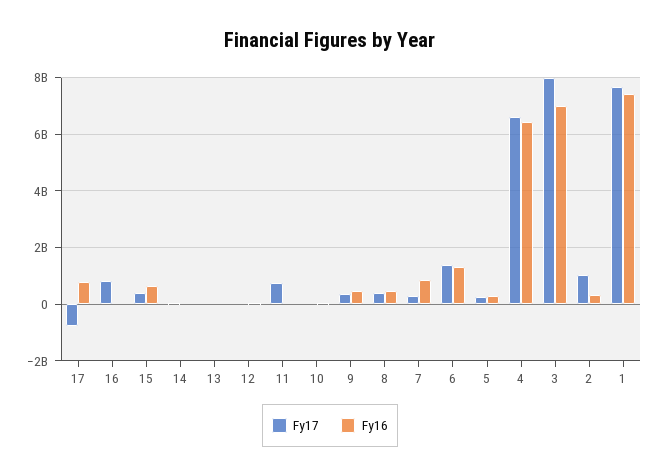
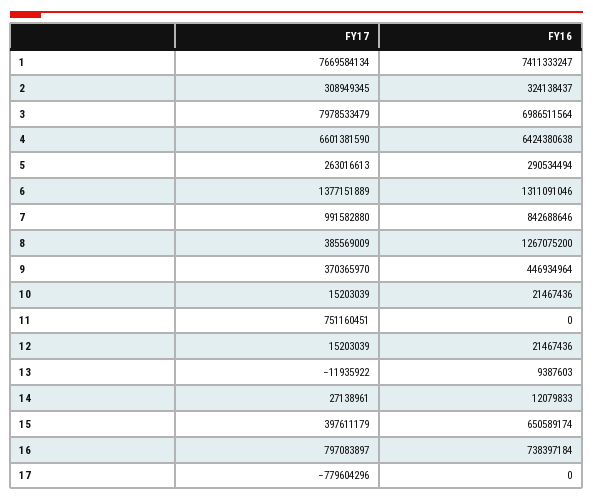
  {
    "Fy17": {
      "17": -779604296,
      "16": 797083897,
      "15": 397611179,
      "14": 27138961,
      "13": -11935922,
      "12": 15203039,
      "11": 751160451,
      "10": 15203039,
      "9": 370365970,
      "8": 385569009,
-     "7": 250000000,
+     "7": 991582880,
      "6": 1377151889,
      "5": 263016613,
      "4": 6601381590,
      "3": 7978533479,
-     "2": 1000000000,
+     "2": 308949345,
      "1": 7669584134
    },
    "Fy16": {
-     "17": 750000000,
+     "17": 0,
-     "16": 0,
+     "16": 738397184,
      "15": 650589174,
      "14": 12079833,
      "13": 9387603,
      "12": 21467436,
      "11": 0,
      "10": 21467436,
      "9": 446934964,
-     "8": 500000000,
+     "8": 1267075200,
      "7": 842688646,
      "6": 1311091046,
      "5": 290534494,
      "4": 6424380638,
      "3": 6986511564,
      "2": 324138437,
      "1": 7411333247
    }
  }

